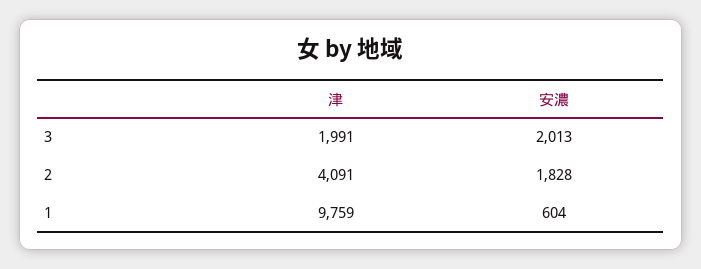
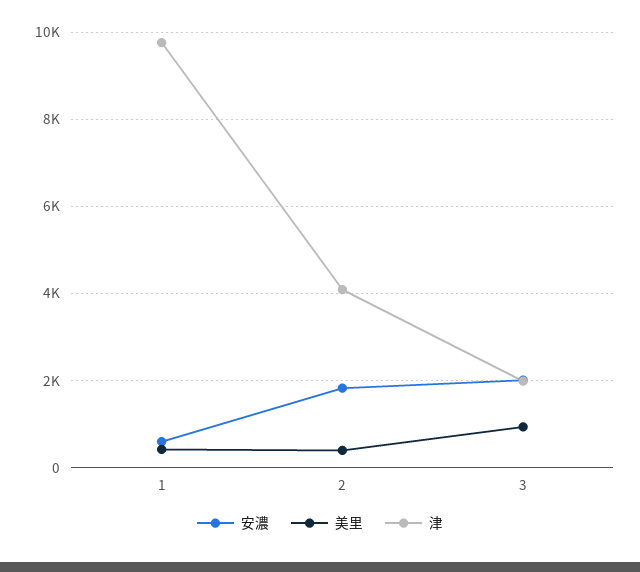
  {
    "津": {
      "3": 1991,
      "2": 4091,
      "1": 9759
    },
    "安濃": {
      "3": 2013,
      "2": 1828,
      "1": 604
-   }
+   },
+   "美里": {
+     "1": 400,
+     "2": 400,
+     "3": 1000
+   }
  }

